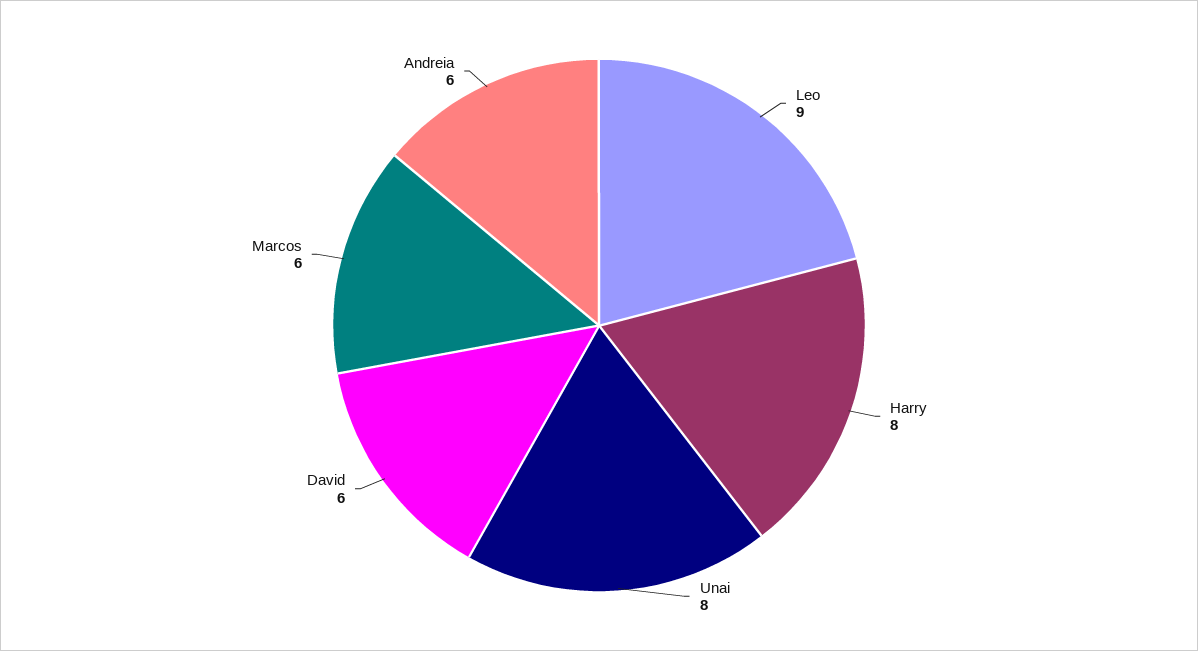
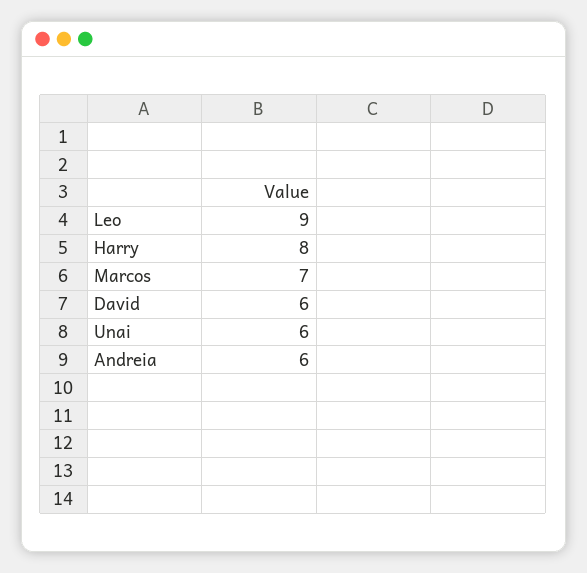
  {
    "Leo": 9,
    "Harry": 8,
-   "Unai": 8,
+   "Unai": 6,
    "David": 6,
-   "Marcos": 6,
+   "Marcos": 7,
    "Andreia": 6
  }

